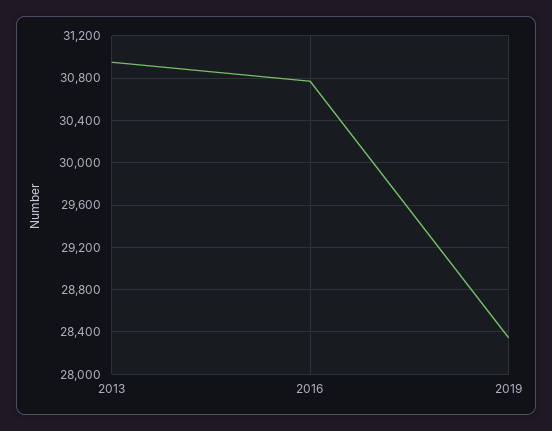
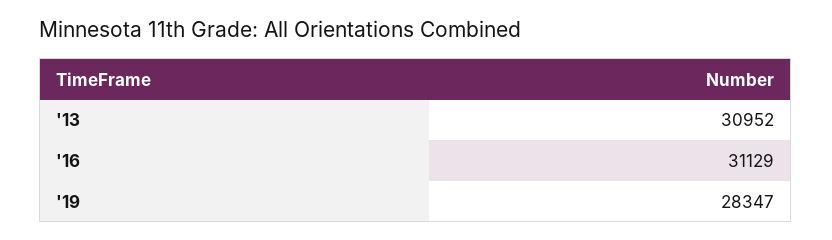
  {
    "2013": 30952,
-   "2016": 30800,
+   "2016": 31129,
    "2019": 28347
  }

